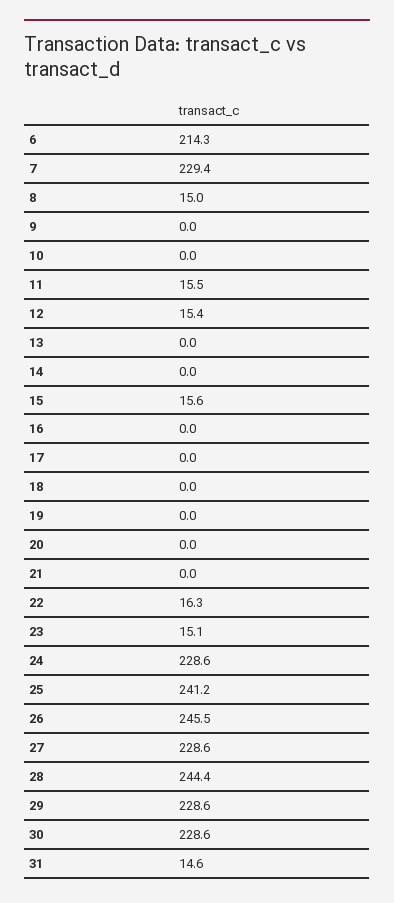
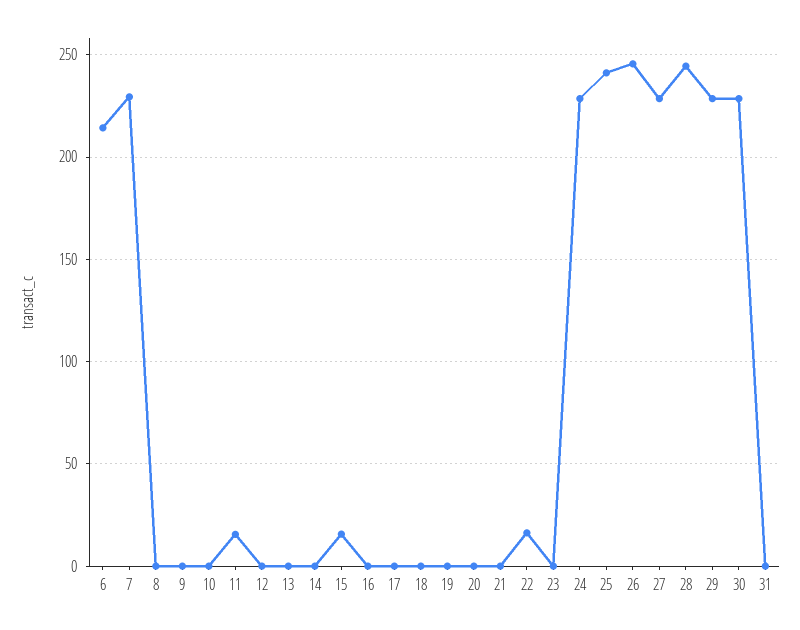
  {
    "6": 214.3,
    "7": 229.4,
-   "8": 15,
+   "8": 0,
    "9": 0,
    "10": 0,
    "11": 15.5,
-   "12": 15.4,
+   "12": 0,
    "13": 0,
    "14": 0,
    "15": 15.6,
    "16": 0,
    "17": 0,
    "18": 0,
    "19": 0,
    "20": 0,
    "21": 0,
    "22": 16.3,
-   "23": 15.1,
+   "23": 0,
    "24": 228.6,
    "25": 241.2,
    "26": 245.5,
    "27": 228.6,
    "28": 244.4,
    "29": 228.6,
    "30": 228.6,
-   "31": 14.6
+   "31": 0
  }

